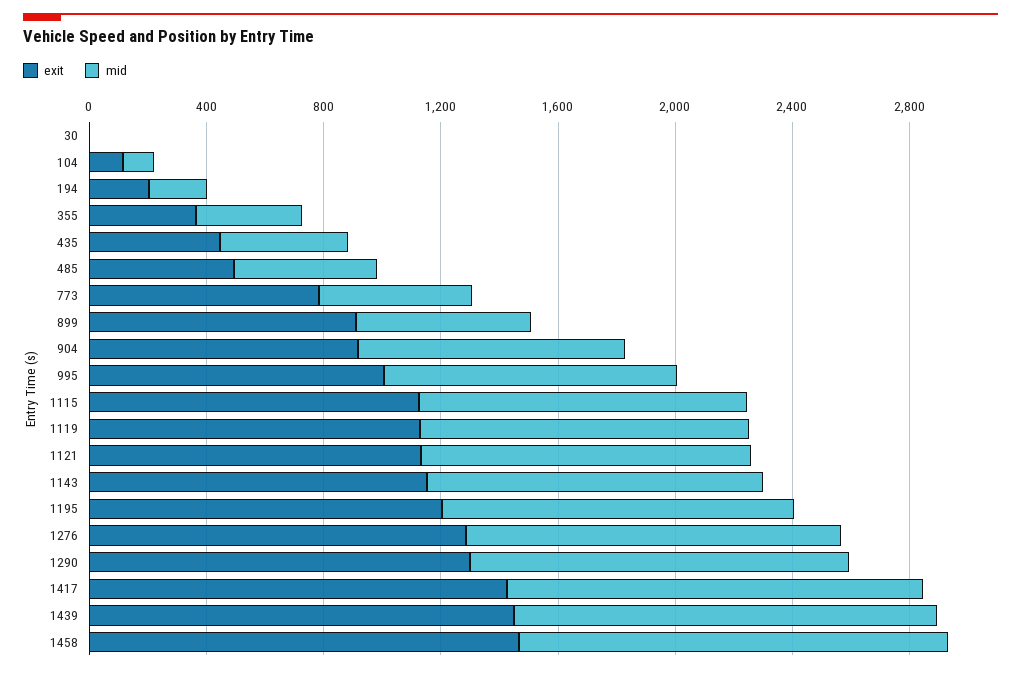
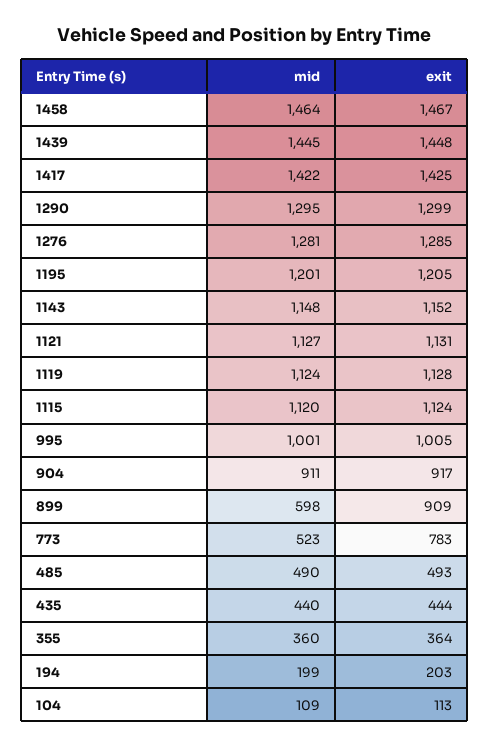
  {
    "exit": {
-     "30": 0,
      "104": 113,
      "194": 203,
      "355": 364,
      "435": 444,
      "485": 493,
      "773": 783,
      "899": 909,
      "904": 917,
      "995": 1005,
      "1115": 1124,
      "1119": 1128,
      "1121": 1131,
      "1143": 1152,
      "1195": 1205,
      "1276": 1285,
      "1290": 1299,
      "1417": 1425,
      "1439": 1448,
      "1458": 1467
    },
    "mid": {
-     "30": 0,
      "104": 109,
      "194": 199,
      "355": 360,
      "435": 440,
      "485": 490,
      "773": 523,
      "899": 598,
      "904": 911,
      "995": 1001,
      "1115": 1120,
      "1119": 1124,
      "1121": 1127,
      "1143": 1148,
      "1195": 1201,
      "1276": 1281,
      "1290": 1295,
      "1417": 1422,
      "1439": 1445,
      "1458": 1464
    }
  }

